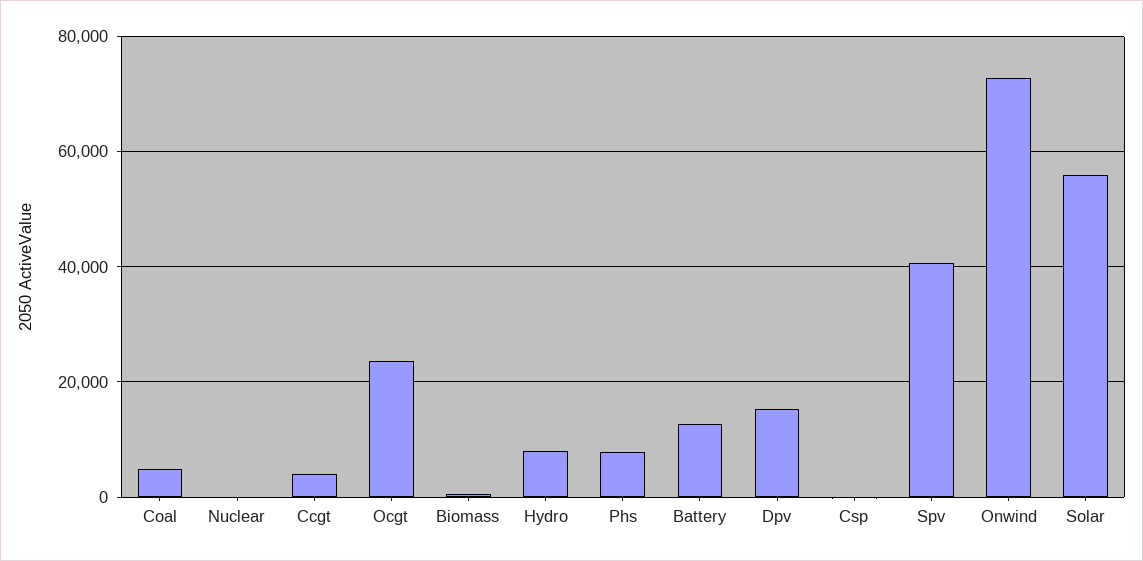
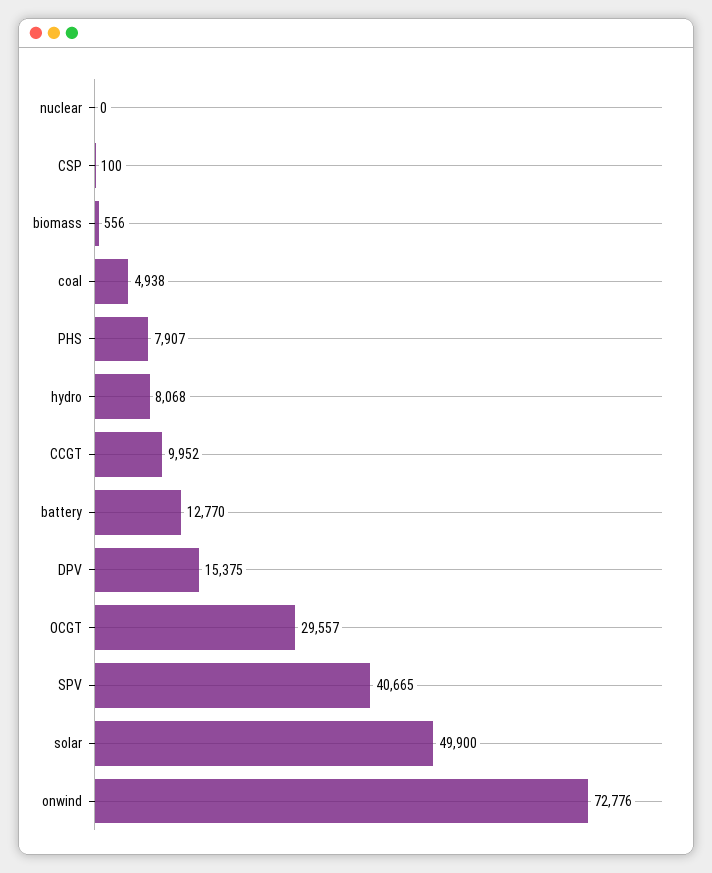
  {
    "Coal": 4938,
    "Nuclear": 0,
-   "Ccgt": 4000,
+   "Ccgt": 9952,
-   "Ocgt": 24000,
+   "Ocgt": 29557,
    "Biomass": 556,
    "Hydro": 8068,
    "Phs": 7907,
    "Battery": 12770,
    "Dpv": 15375,
    "Csp": 100,
    "Spv": 40665,
    "Onwind": 72776,
-   "Solar": 56000
+   "Solar": 49900
  }

